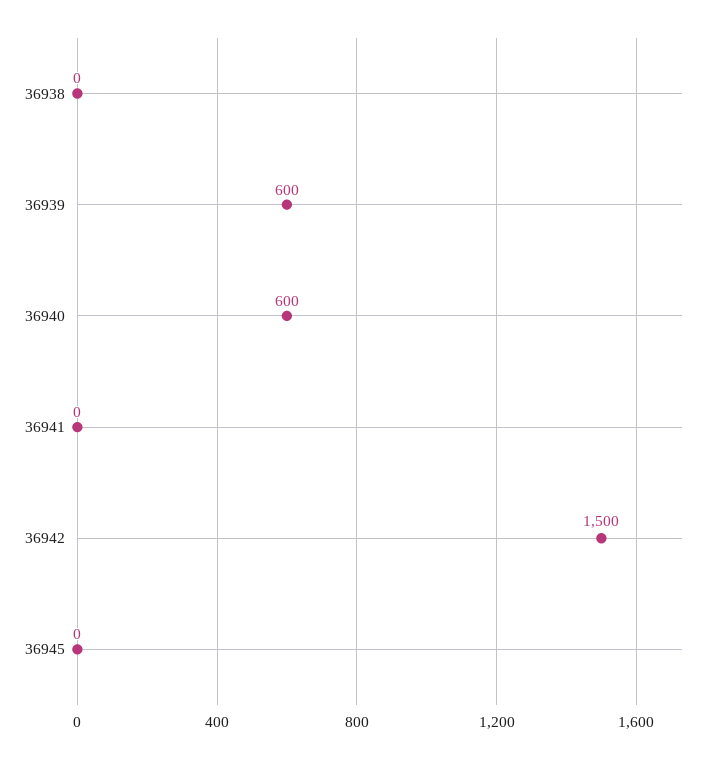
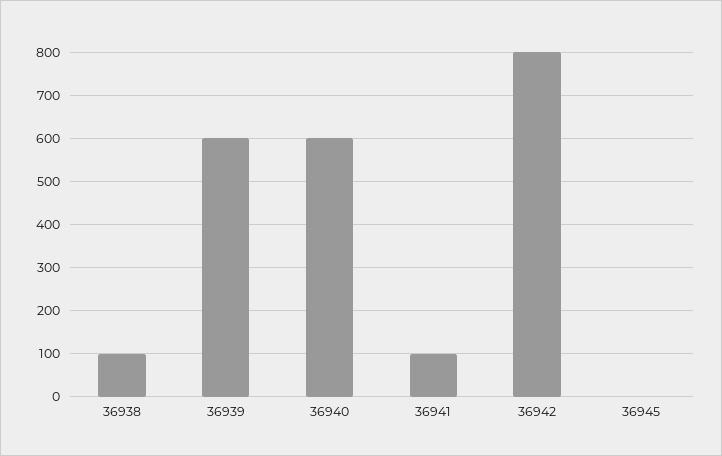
  {
-   "36938": 0,
+   "36938": 100,
    "36939": 600,
    "36940": 600,
-   "36941": 0,
+   "36941": 100,
-   "36942": 1500,
+   "36942": 800,
    "36945": 0
  }

